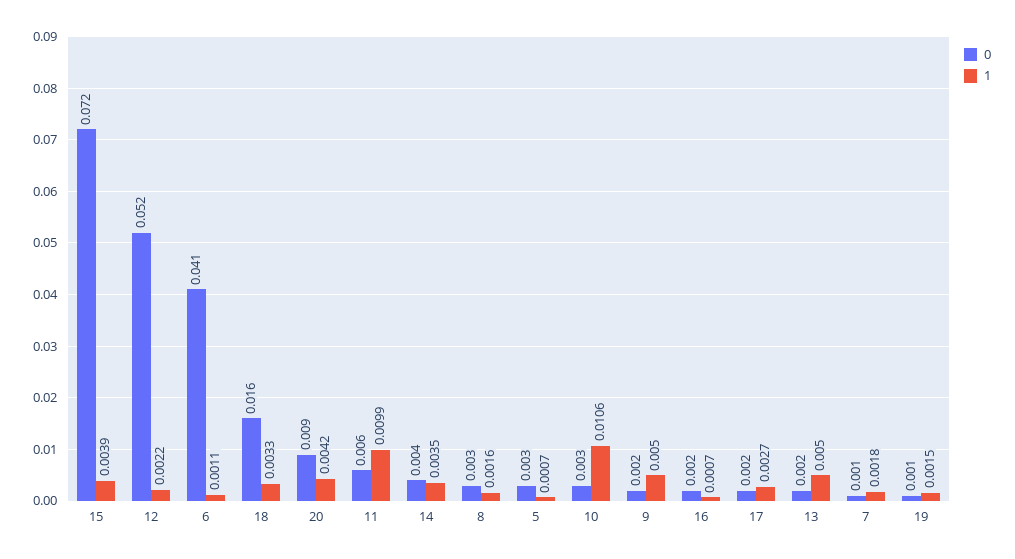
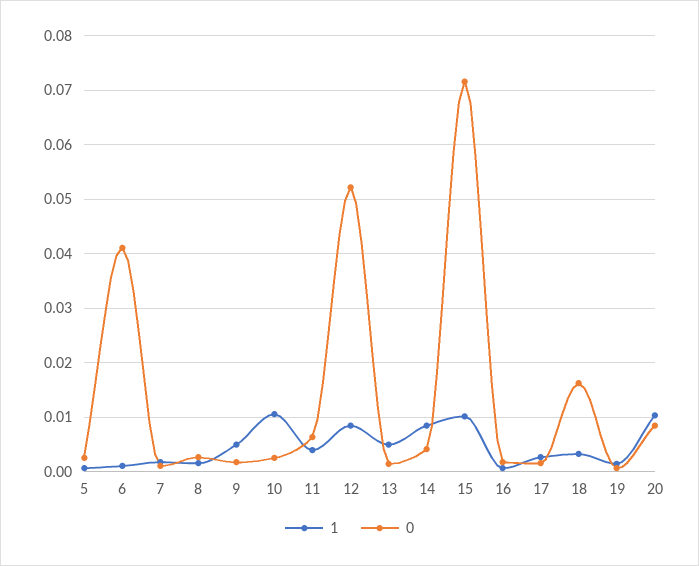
  {
    "0": {
      "15": 0.072,
      "12": 0.052,
      "6": 0.041,
      "18": 0.016,
      "20": 0.009,
      "11": 0.006,
      "14": 0.004,
      "8": 0.003,
      "5": 0.003,
      "10": 0.003,
      "9": 0.002,
      "16": 0.002,
      "17": 0.002,
      "13": 0.002,
      "7": 0.001,
      "19": 0.001
    },
    "1": {
-     "15": 0.0039,
+     "15": 0.01,
-     "12": 0.0022,
+     "12": 0.008,
      "6": 0.0011,
      "18": 0.0033,
-     "20": 0.0042,
+     "20": 0.01,
-     "11": 0.0099,
+     "11": 0.004,
-     "14": 0.0035,
+     "14": 0.008,
      "8": 0.0016,
      "5": 0.0007,
      "10": 0.0106,
      "9": 0.005,
      "16": 0.0007,
      "17": 0.0027,
      "13": 0.005,
      "7": 0.0018,
      "19": 0.0015
    }
  }

